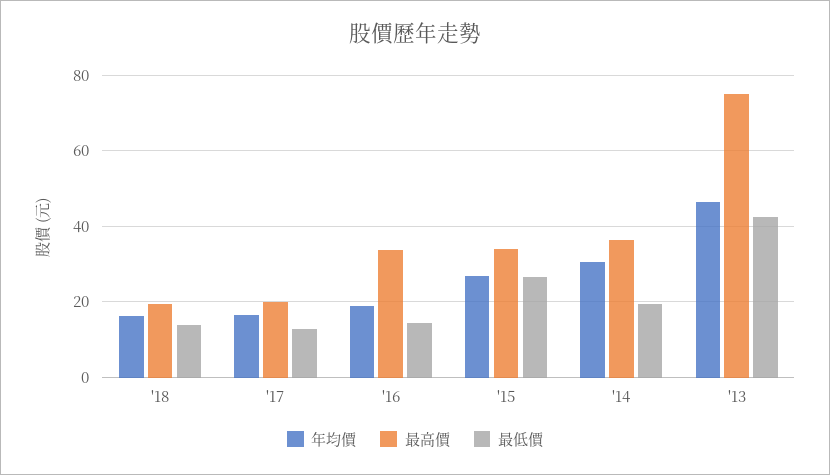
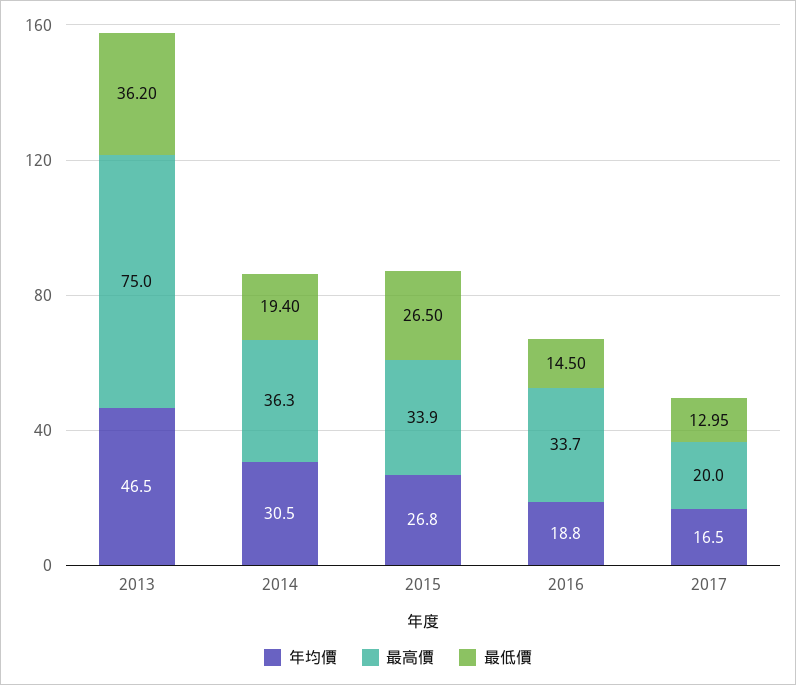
  {
    "年均價": {
-     "'18": 16,
      "'17": 16.5,
      "'16": 18.8,
      "'15": 26.8,
      "'14": 30.5,
      "'13": 46.5
    },
    "最高價": {
-     "'18": 20,
      "'17": 20,
      "'16": 33.7,
      "'15": 33.9,
      "'14": 36.3,
      "'13": 75
    },
    "最低價": {
-     "'18": 14,
      "'17": 12.95,
      "'16": 14.5,
      "'15": 26.5,
      "'14": 19.4,
-     "'13": 42
+     "'13": 36.2
    }
  }

